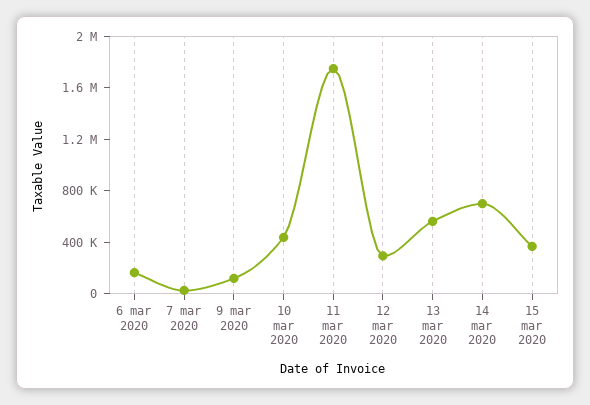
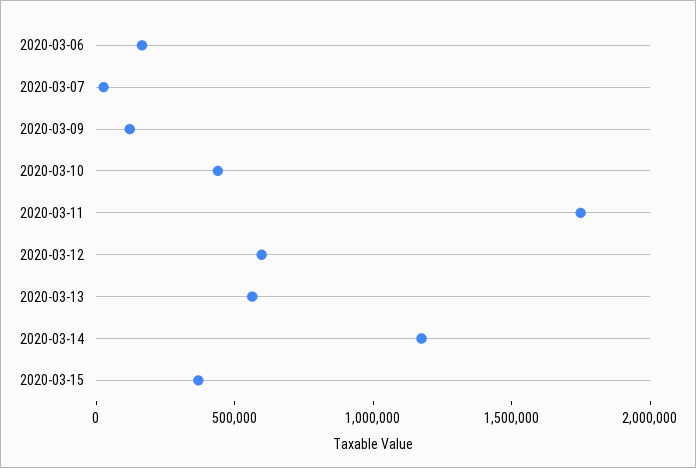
  {
    "6 mar 2020": 200000,
    "7 mar 2020": 0,
    "9 mar 2020": 100000,
    "10 mar 2020": 400000,
    "11 mar 2020": 1700000,
-   "12 mar 2020": 300000,
+   "12 mar 2020": 600000,
    "13 mar 2020": 600000,
-   "14 mar 2020": 700000,
+   "14 mar 2020": 1200000,
    "15 mar 2020": 400000
  }

